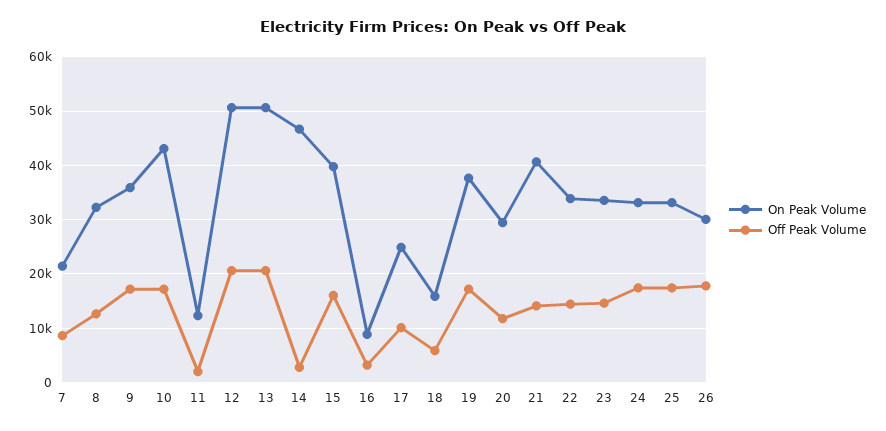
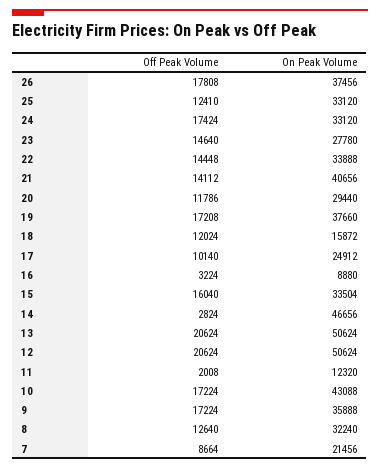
  {
    "On Peak Volume": {
      "7": 21456,
      "8": 32240,
      "9": 35888,
      "10": 43088,
      "11": 12320,
      "12": 50624,
      "13": 50624,
      "14": 46656,
-     "15": 40000,
+     "15": 33504,
      "16": 8880,
      "17": 24912,
      "18": 15872,
      "19": 37660,
      "20": 29440,
      "21": 40656,
      "22": 33888,
-     "23": 34000,
+     "23": 27780,
      "24": 33120,
      "25": 33120,
-     "26": 30000
+     "26": 37456
    },
    "Off Peak Volume": {
      "7": 8664,
      "8": 12640,
      "9": 17224,
      "10": 17224,
      "11": 2008,
      "12": 20624,
      "13": 20624,
      "14": 2824,
      "15": 16040,
      "16": 3224,
      "17": 10140,
-     "18": 6000,
+     "18": 12024,
      "19": 17208,
      "20": 11786,
      "21": 14112,
      "22": 14448,
      "23": 14640,
      "24": 17424,
-     "25": 18000,
+     "25": 12410,
      "26": 17808
    }
  }

